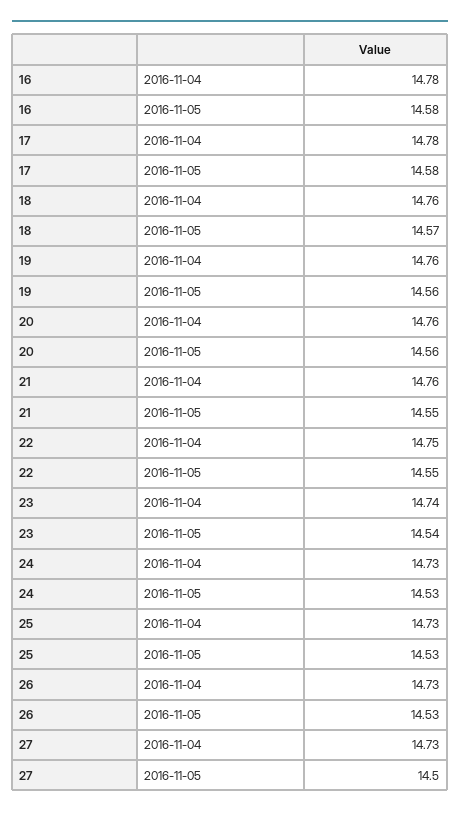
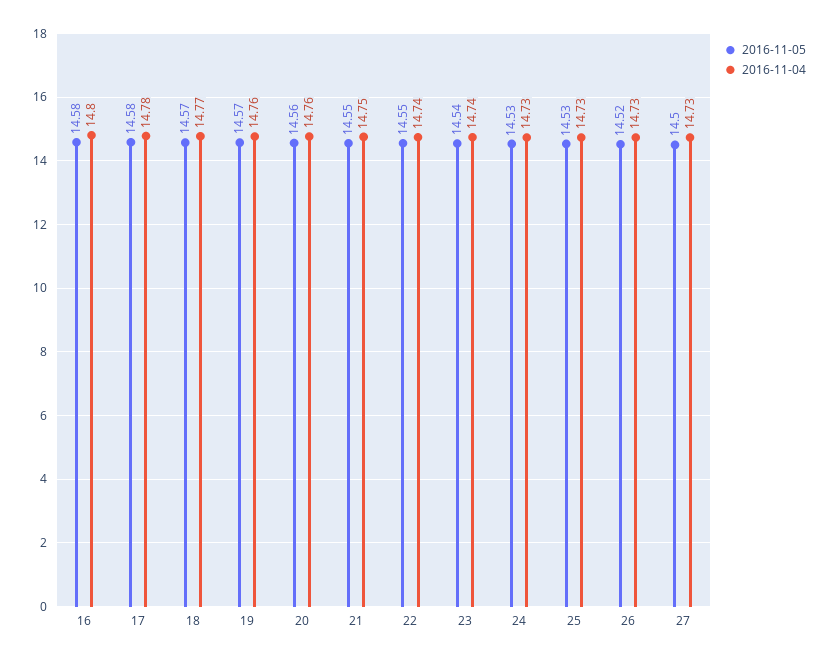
  {
    "2016-11-04": {
-     "16": 14.78,
+     "16": 14.8,
      "17": 14.78,
-     "18": 14.76,
+     "18": 14.77,
      "19": 14.76,
      "20": 14.76,
-     "21": 14.76,
+     "21": 14.75,
-     "22": 14.75,
+     "22": 14.74,
      "23": 14.74,
      "24": 14.73,
      "25": 14.73,
      "26": 14.73,
      "27": 14.73
    },
    "2016-11-05": {
      "16": 14.58,
      "17": 14.58,
      "18": 14.57,
-     "19": 14.56,
+     "19": 14.57,
      "20": 14.56,
      "21": 14.55,
      "22": 14.55,
      "23": 14.54,
      "24": 14.53,
      "25": 14.53,
-     "26": 14.53,
+     "26": 14.52,
      "27": 14.5
    }
  }

